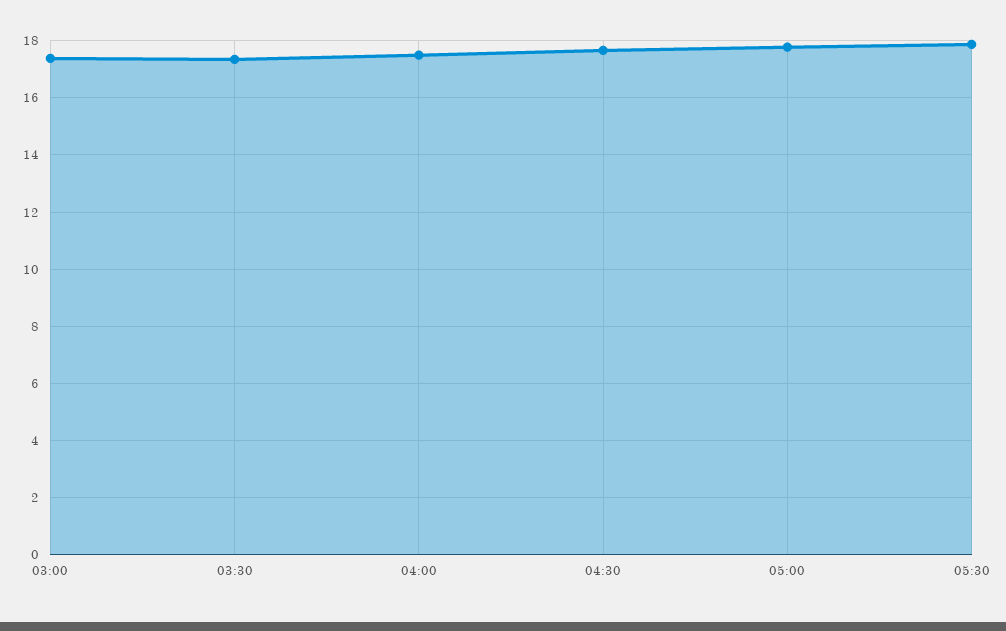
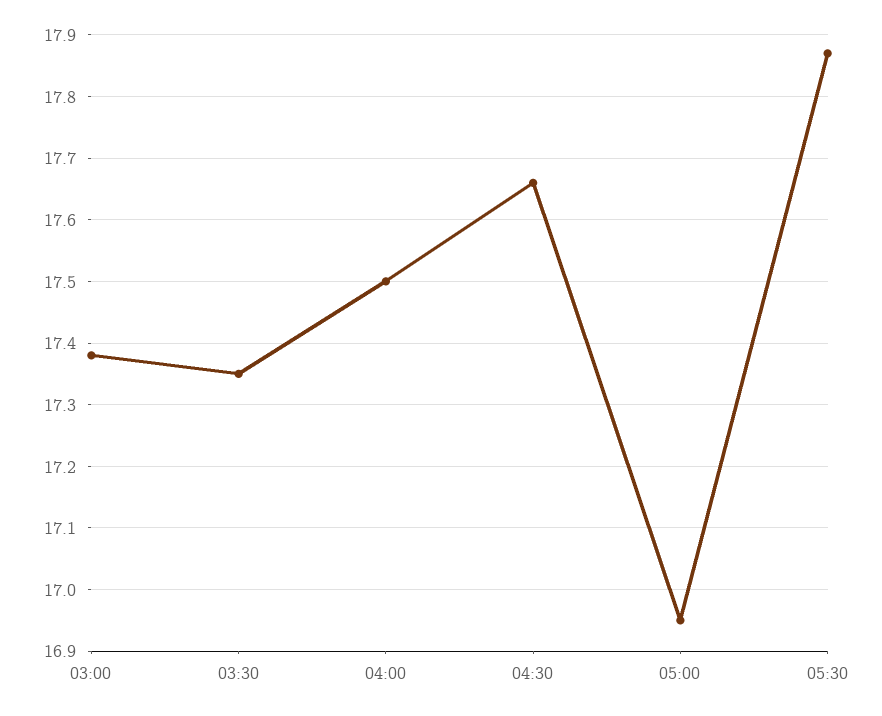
  {
    "03:00": 17.38,
    "03:30": 17.35,
    "04:00": 17.5,
    "04:30": 17.66,
-   "05:00": 17.75,
+   "05:00": 16.95,
    "05:30": 17.87
  }

